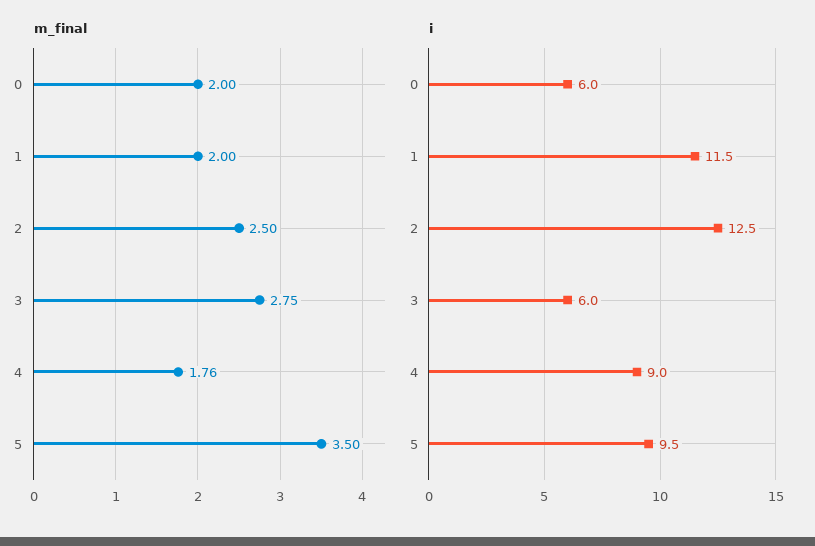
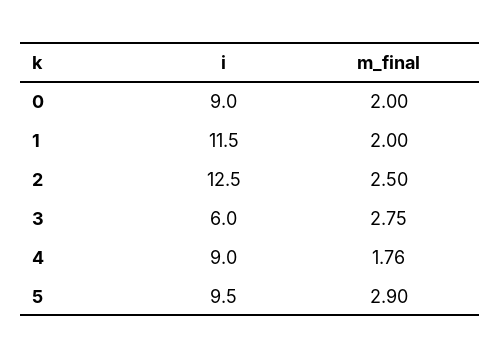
  {
    "m_final": {
      "0": 2,
      "1": 2,
      "2": 2.5,
      "3": 2.75,
      "4": 1.76,
-     "5": 3.5
+     "5": 2.9
    },
    "i": {
-     "0": 6,
+     "0": 9,
      "1": 11.5,
      "2": 12.5,
      "3": 6,
      "4": 9,
      "5": 9.5
    }
  }

